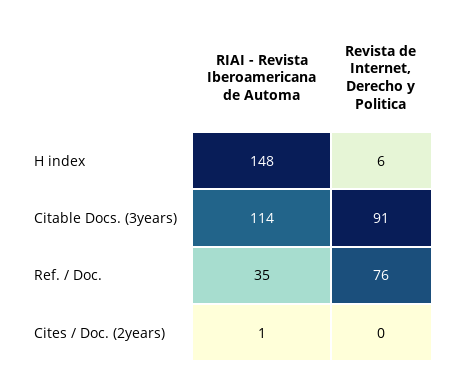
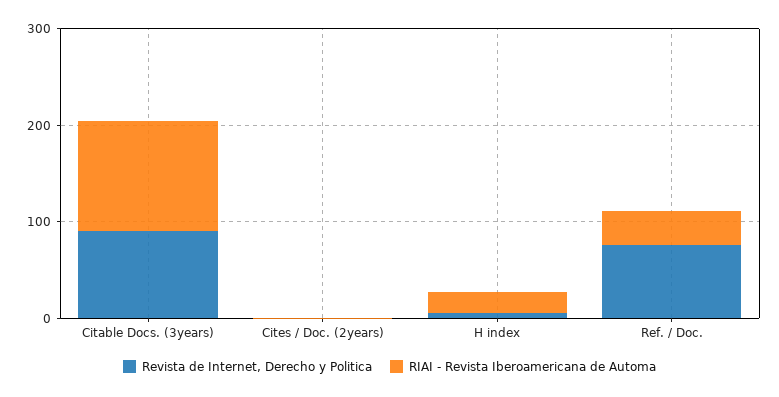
  {
    "RIAI - Revista Iberoamericana de Automa": {
-     "H index": 148,
+     "H index": 20,
      "Citable Docs. (3years)": 114,
      "Ref. / Doc.": 35,
      "Cites / Doc. (2years)": 1
    },
    "Revista de Internet, Derecho y Politica": {
      "H index": 6,
      "Citable Docs. (3years)": 91,
      "Ref. / Doc.": 76,
      "Cites / Doc. (2years)": 0
    }
  }

